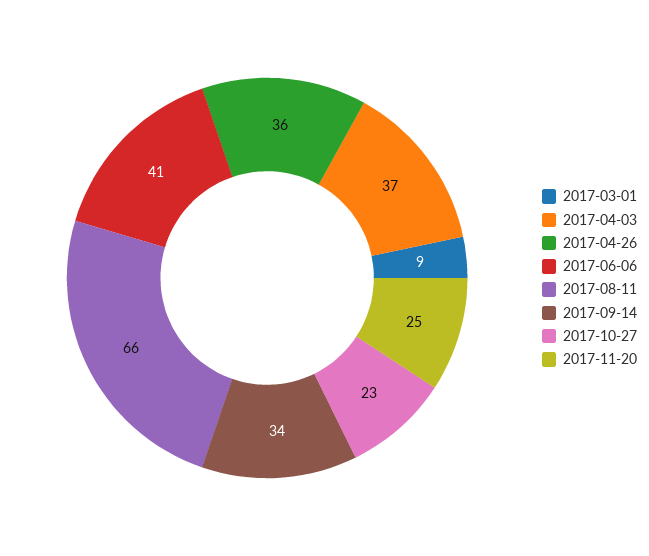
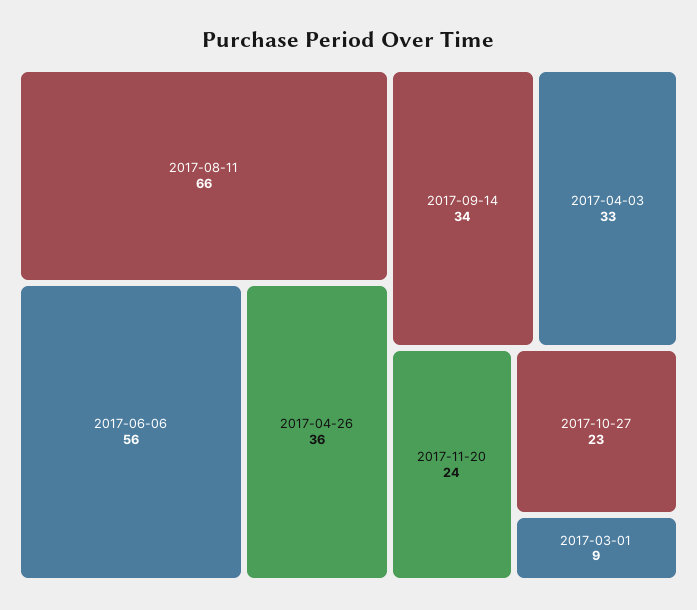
  {
    "2017-03-01": 9,
-   "2017-04-03": 37,
+   "2017-04-03": 33,
    "2017-04-26": 36,
-   "2017-06-06": 41,
+   "2017-06-06": 56,
    "2017-08-11": 66,
    "2017-09-14": 34,
    "2017-10-27": 23,
-   "2017-11-20": 25
+   "2017-11-20": 24
  }

